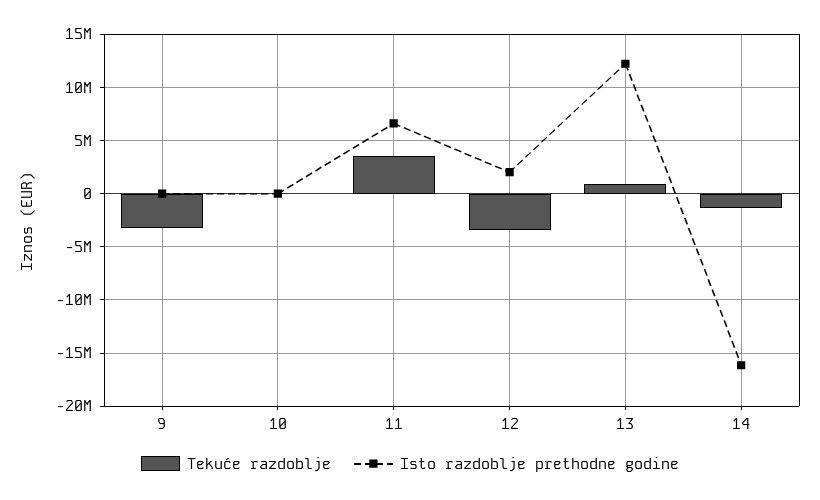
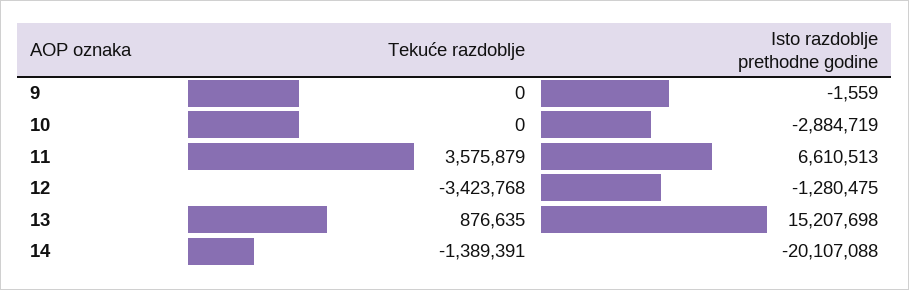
  {
    "Tekuće razdoblje": {
-     "9": -3000000,
+     "9": 0,
      "10": 0,
      "11": 3575879,
      "12": -3423768,
      "13": 876635,
      "14": -1389391
    },
    "Isto razdoblje prethodne godine": {
      "9": -1559,
-     "10": 0,
+     "10": -2884719,
      "11": 6610513,
-     "12": 2000000,
+     "12": -1280475,
-     "13": 12000000,
+     "13": 15207698,
-     "14": -16000000
+     "14": -20107088
    }
  }

